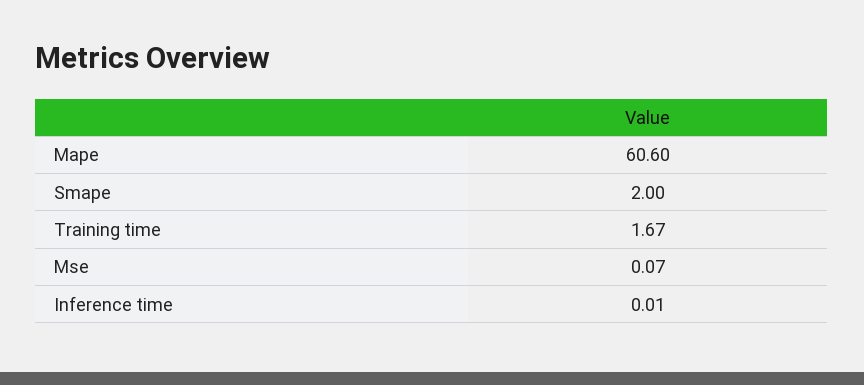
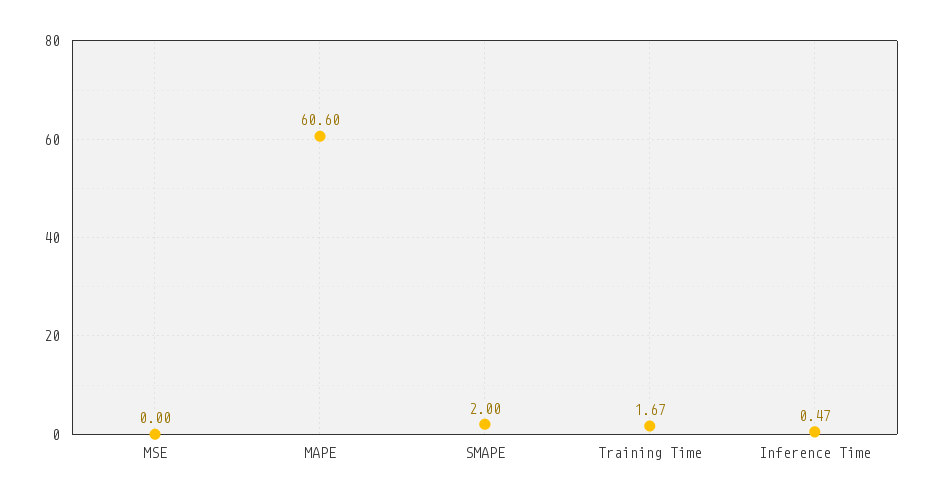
  {
    "Mape": 60.6,
    "Smape": 2,
    "Training time": 1.67,
-   "Mse": 0.07,
+   "Mse": 0,
-   "Inference time": 0.01
+   "Inference time": 0.47
  }

